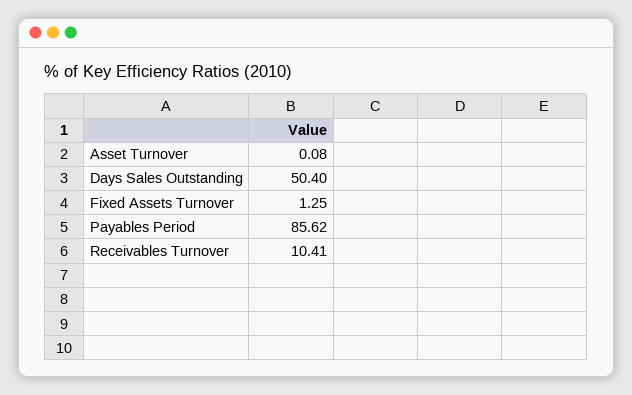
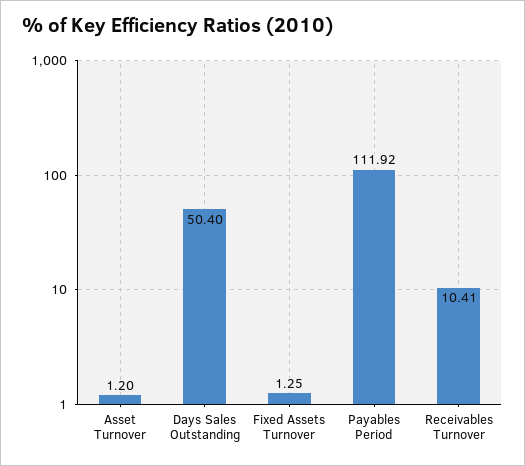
  {
-   "Asset Turnover": 0.08,
+   "Asset Turnover": 1.2,
    "Days Sales Outstanding": 50.4,
    "Fixed Assets Turnover": 1.25,
-   "Payables Period": 85.62,
+   "Payables Period": 111.92,
    "Receivables Turnover": 10.41
  }

